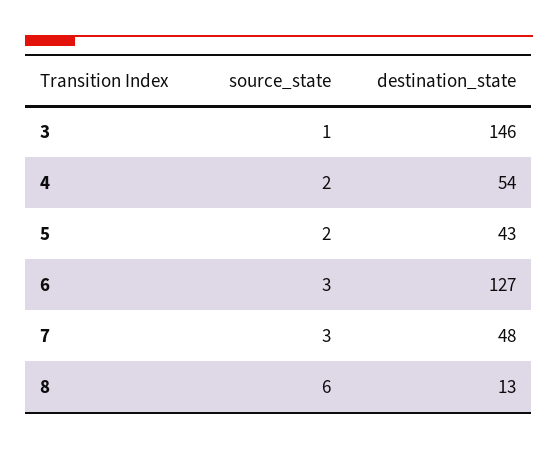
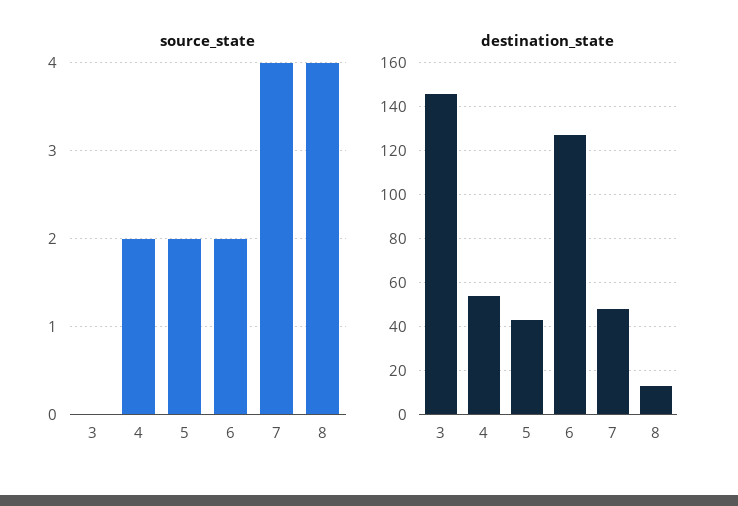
  {
    "source_state": {
-     "3": 1,
+     "3": 0,
      "4": 2,
      "5": 2,
-     "6": 3,
+     "6": 2,
-     "7": 3,
+     "7": 4,
-     "8": 6
+     "8": 4
    },
    "destination_state": {
      "3": 146,
      "4": 54,
      "5": 43,
      "6": 127,
      "7": 48,
      "8": 13
    }
  }

